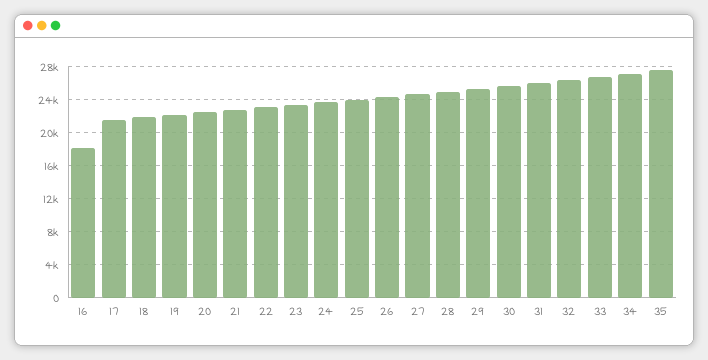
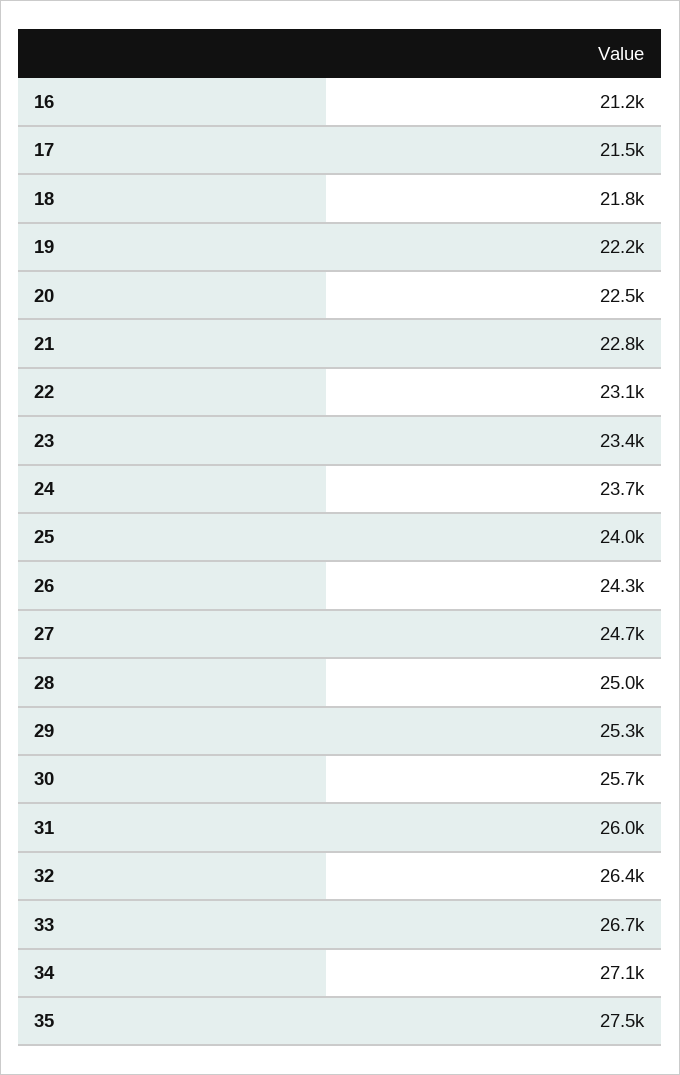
  {
-   "16": 18000,
+   "16": 21200,
    "17": 21500,
    "18": 21800,
    "19": 22200,
    "20": 22500,
    "21": 22800,
    "22": 23100,
    "23": 23400,
    "24": 23700,
    "25": 24000,
    "26": 24300,
    "27": 24700,
    "28": 25000,
    "29": 25300,
    "30": 25700,
    "31": 26000,
    "32": 26400,
    "33": 26700,
    "34": 27100,
    "35": 27500
  }

